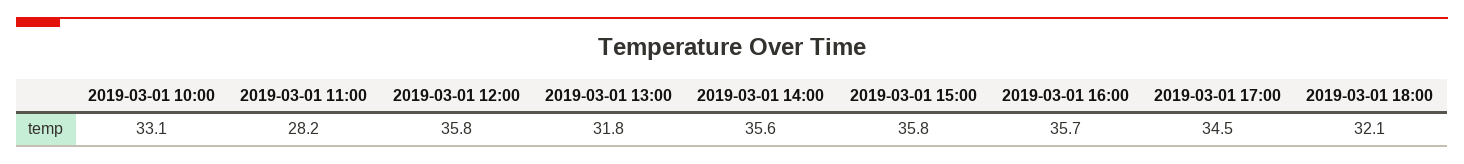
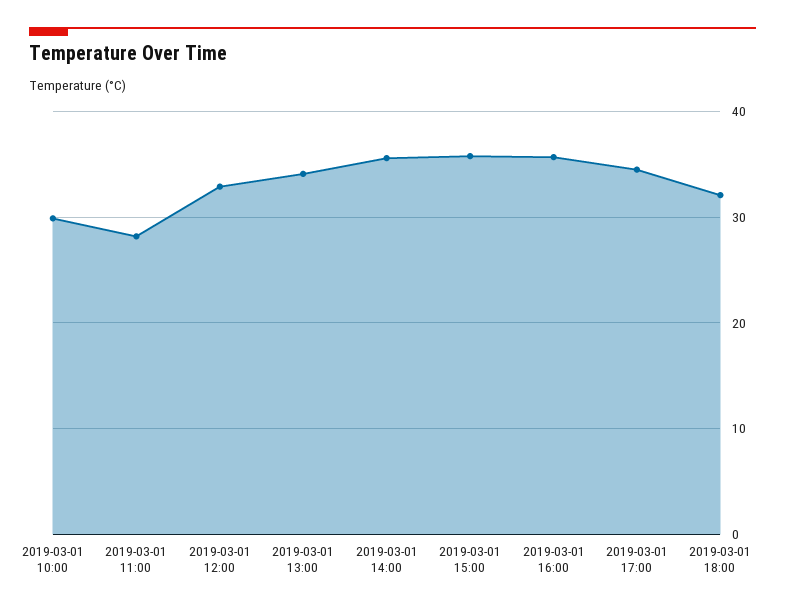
  {
-   "2019-03-01 10:00": 33.1,
+   "2019-03-01 10:00": 30,
    "2019-03-01 11:00": 28.2,
-   "2019-03-01 12:00": 35.8,
+   "2019-03-01 12:00": 33,
-   "2019-03-01 13:00": 31.8,
+   "2019-03-01 13:00": 34,
    "2019-03-01 14:00": 35.6,
    "2019-03-01 15:00": 35.8,
    "2019-03-01 16:00": 35.7,
    "2019-03-01 17:00": 34.5,
    "2019-03-01 18:00": 32.1
  }

